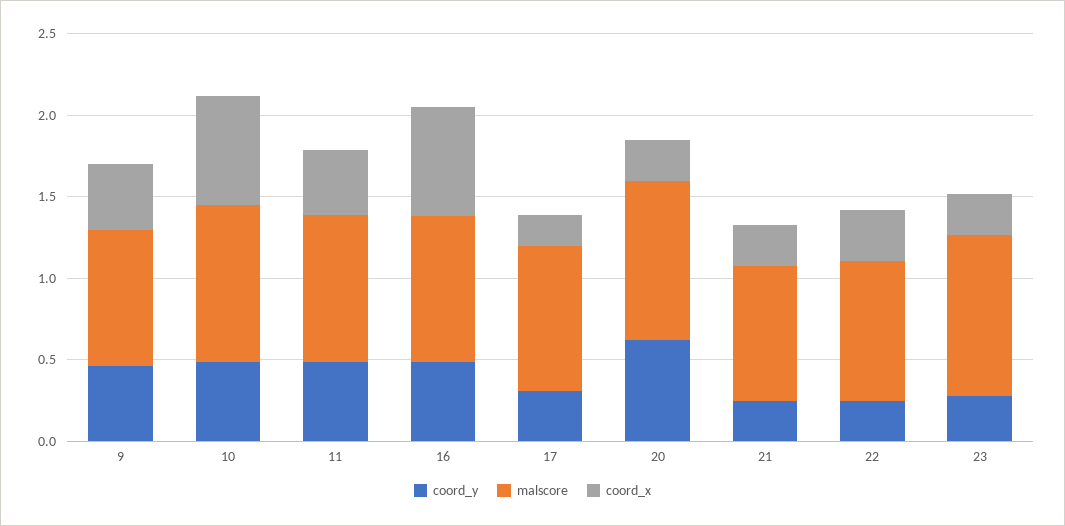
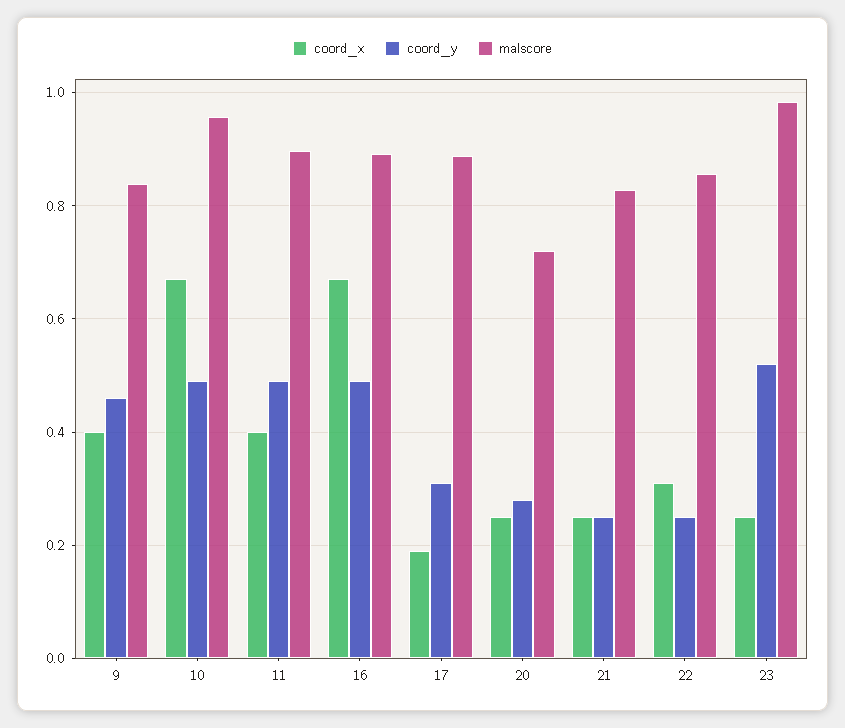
  {
    "coord_y": {
      "9": 0.46,
      "10": 0.5,
      "11": 0.5,
      "16": 0.5,
      "17": 0.32,
-     "20": 0.6,
+     "20": 0.28,
      "21": 0.26,
      "22": 0.26,
-     "23": 0.3
+     "23": 0.52
    },
    "malscore": {
      "9": 0.84,
      "10": 0.96,
      "11": 0.9,
      "16": 0.9,
      "17": 0.88,
-     "20": 1,
+     "20": 0.72,
      "21": 0.82,
      "22": 0.86,
      "23": 0.98
    },
    "coord_x": {
      "9": 0.4,
      "10": 0.68,
      "11": 0.4,
      "16": 0.68,
      "17": 0.2,
      "20": 0.26,
      "21": 0.26,
      "22": 0.32,
      "23": 0.26
    }
  }

